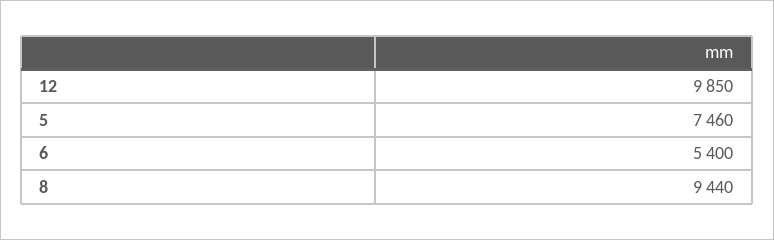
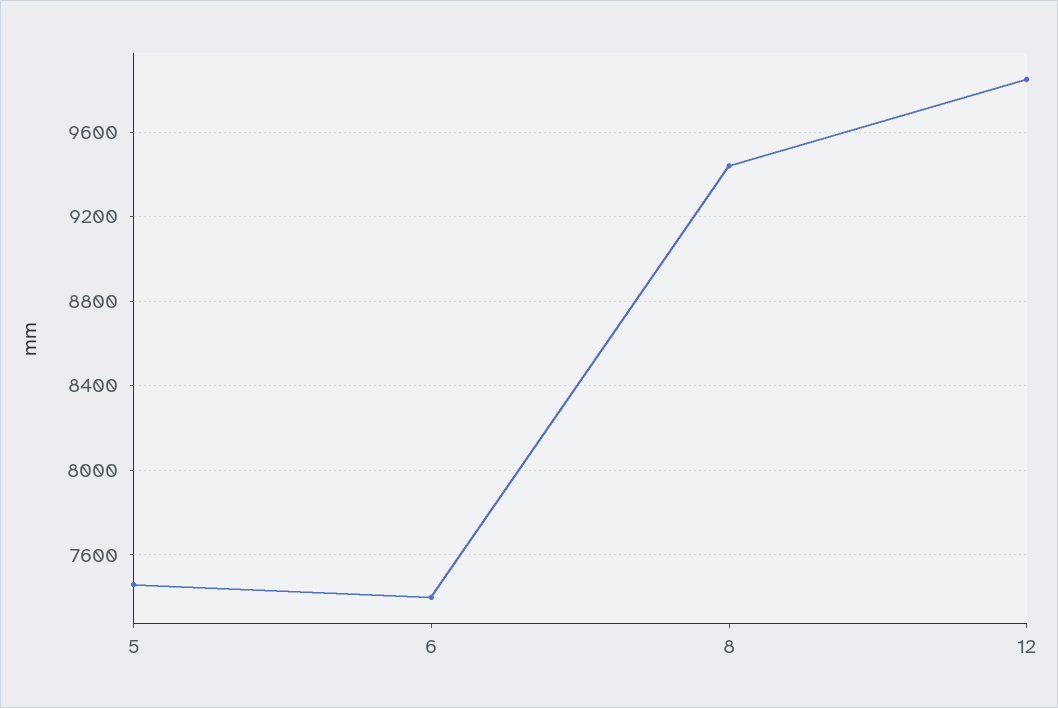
  {
    "12": 9850,
    "5": 7460,
-   "6": 5400,
+   "6": 7400,
    "8": 9440
  }

